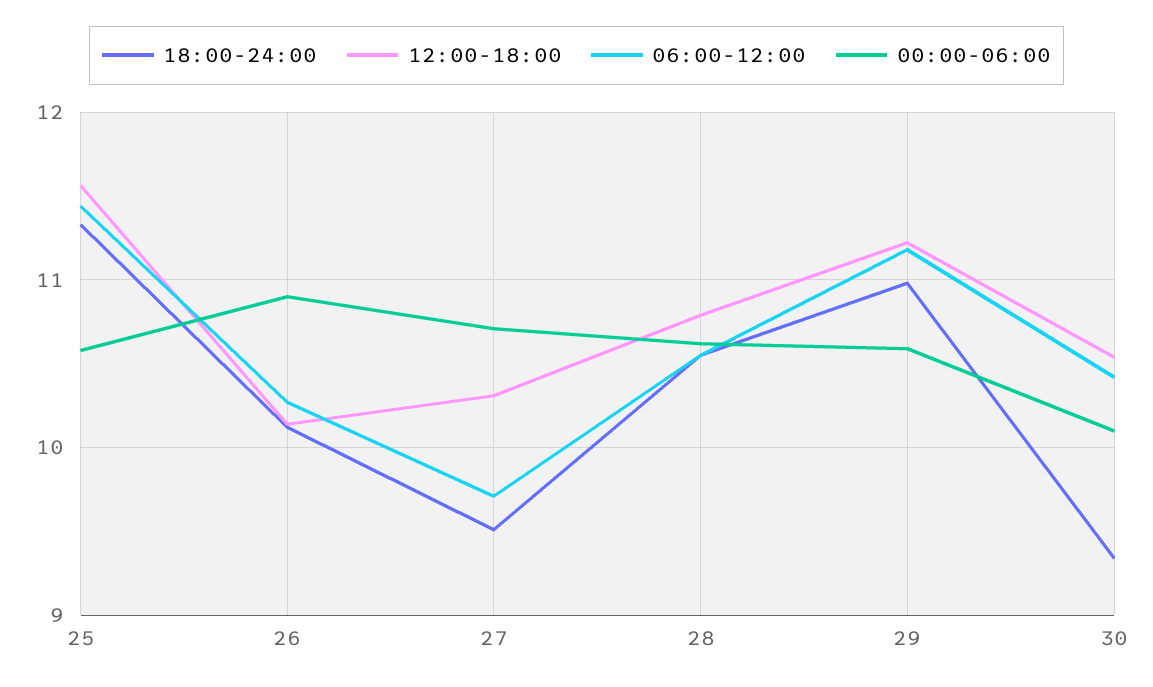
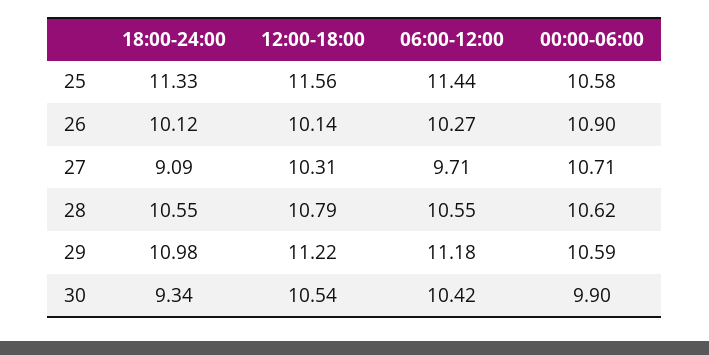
  {
    "18:00-24:00": {
      "25": 11.33,
      "26": 10.12,
-     "27": 9.5,
+     "27": 9.09,
      "28": 10.55,
      "29": 10.98,
      "30": 9.34
    },
    "12:00-18:00": {
      "25": 11.56,
      "26": 10.14,
      "27": 10.31,
      "28": 10.79,
      "29": 11.22,
      "30": 10.54
    },
    "06:00-12:00": {
      "25": 11.44,
      "26": 10.27,
      "27": 9.71,
      "28": 10.55,
      "29": 11.18,
      "30": 10.42
    },
    "00:00-06:00": {
      "25": 10.58,
      "26": 10.9,
      "27": 10.71,
      "28": 10.62,
      "29": 10.59,
-     "30": 10.1
+     "30": 9.9
    }
  }

